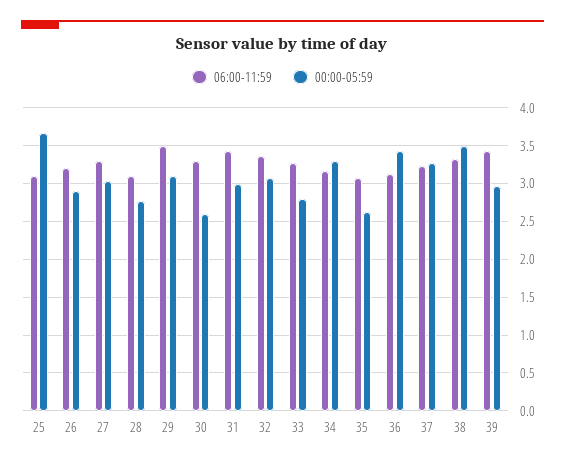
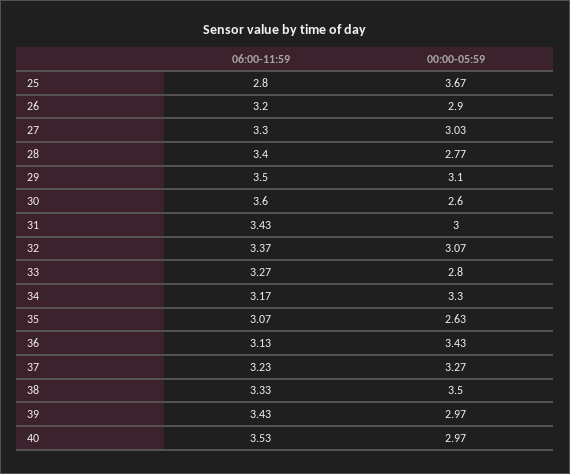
  {
    "06:00-11:59": {
-     "25": 3.1,
+     "25": 2.8,
      "26": 3.2,
      "27": 3.3,
-     "28": 3.1,
+     "28": 3.4,
      "29": 3.5,
-     "30": 3.3,
+     "30": 3.6,
      "31": 3.43,
      "32": 3.37,
      "33": 3.27,
      "34": 3.17,
      "35": 3.07,
      "36": 3.13,
      "37": 3.23,
      "38": 3.33,
-     "39": 3.43
+     "39": 3.43,
+     "40": 3.53
    },
    "00:00-05:59": {
      "25": 3.67,
      "26": 2.9,
      "27": 3.03,
      "28": 2.77,
      "29": 3.1,
      "30": 2.6,
      "31": 3,
      "32": 3.07,
      "33": 2.8,
      "34": 3.3,
      "35": 2.63,
      "36": 3.43,
      "37": 3.27,
      "38": 3.5,
-     "39": 2.97
+     "39": 2.97,
+     "40": 2.97
    }
  }

